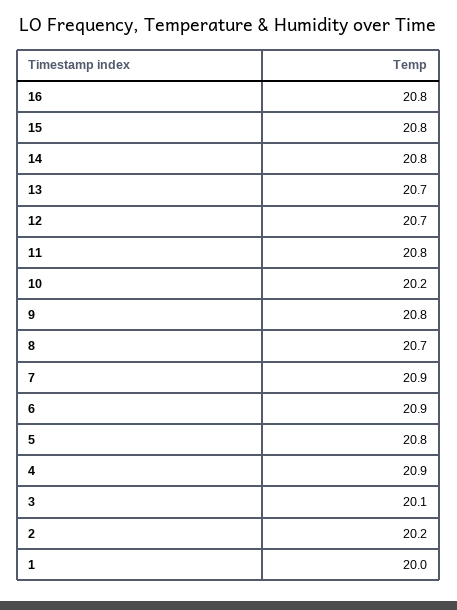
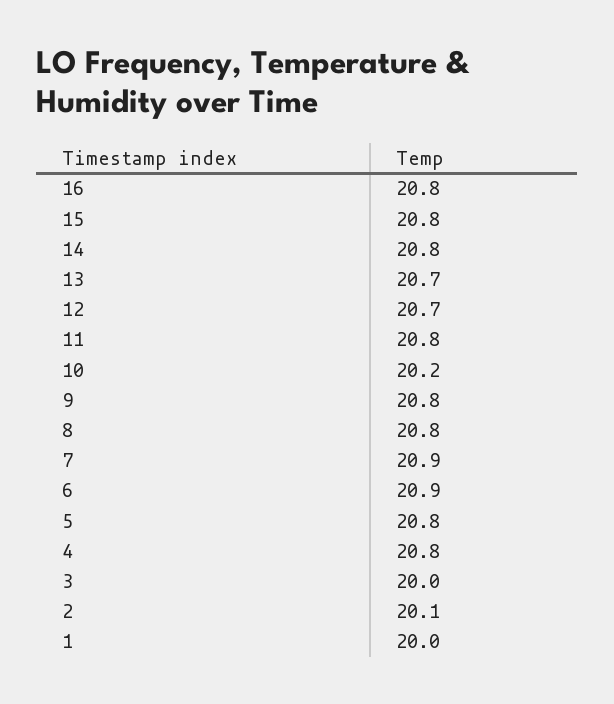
  {
    "16": 20.8,
    "15": 20.8,
    "14": 20.8,
    "13": 20.7,
    "12": 20.7,
    "11": 20.8,
    "10": 20.2,
    "9": 20.8,
-   "8": 20.7,
+   "8": 20.8,
    "7": 20.9,
    "6": 20.9,
    "5": 20.8,
-   "4": 20.9,
+   "4": 20.8,
-   "3": 20.1,
+   "3": 20,
-   "2": 20.2,
+   "2": 20.1,
    "1": 20
  }

